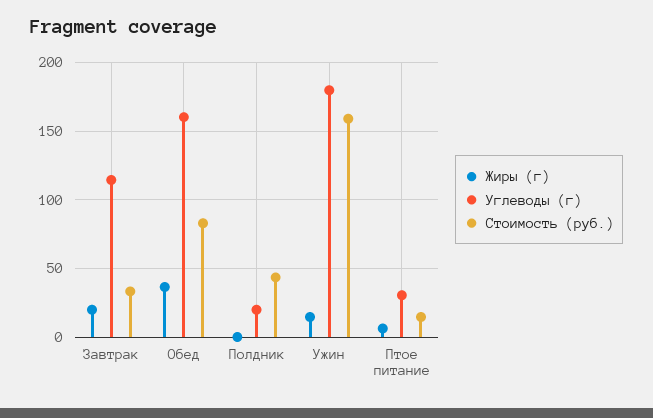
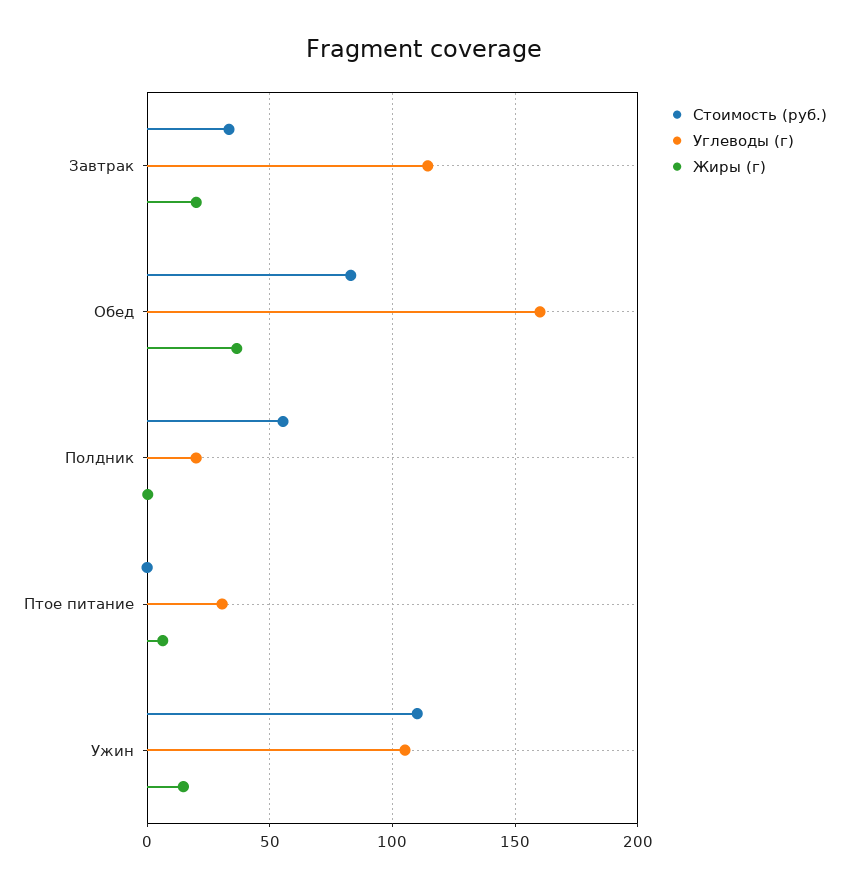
  {
    "Жиры (г)": {
      "Завтрак": 20,
      "Обед": 35,
      "Полдник": 0,
      "Ужин": 15,
      "Птое питание": 5
    },
    "Углеводы (г)": {
      "Завтрак": 115,
      "Обед": 160,
      "Полдник": 20,
-     "Ужин": 180,
+     "Ужин": 105,
      "Птое питание": 30
    },
    "Стоимость (руб.)": {
      "Завтрак": 35,
      "Обед": 85,
-     "Полдник": 45,
+     "Полдник": 55,
-     "Ужин": 160,
+     "Ужин": 110,
-     "Птое питание": 15
+     "Птое питание": 0
    }
  }

